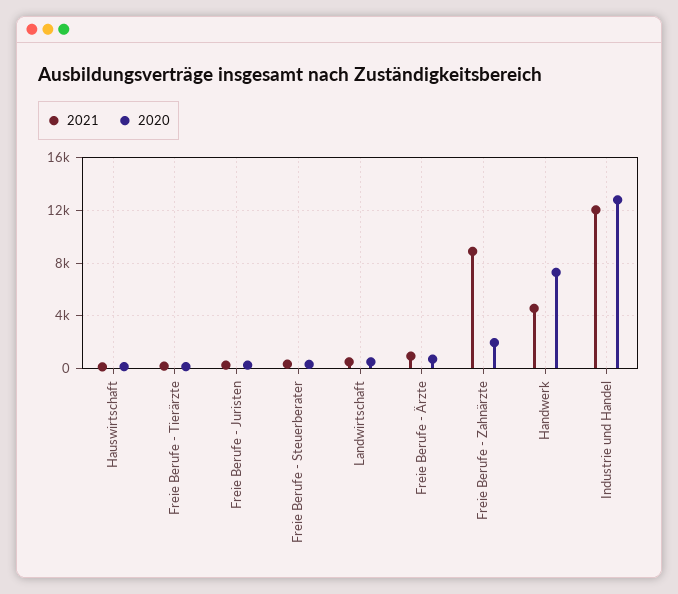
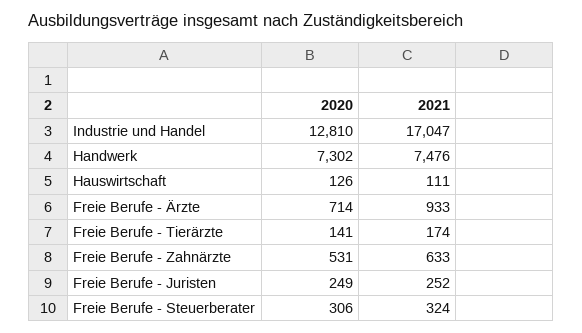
  {
    "2021": {
      "Hauswirtschaft": 111,
      "Freie Berufe - Tierärzte": 174,
      "Freie Berufe - Juristen": 252,
      "Freie Berufe - Steuerberater": 324,
-     "Landwirtschaft": 500,
      "Freie Berufe - Ärzte": 933,
-     "Freie Berufe - Zahnärzte": 9000,
+     "Freie Berufe - Zahnärzte": 633,
-     "Handwerk": 4500,
+     "Handwerk": 7476,
-     "Industrie und Handel": 12000
+     "Industrie und Handel": 17047
    },
    "2020": {
      "Hauswirtschaft": 126,
      "Freie Berufe - Tierärzte": 141,
      "Freie Berufe - Juristen": 249,
      "Freie Berufe - Steuerberater": 306,
-     "Landwirtschaft": 500,
      "Freie Berufe - Ärzte": 714,
-     "Freie Berufe - Zahnärzte": 2000,
+     "Freie Berufe - Zahnärzte": 531,
      "Handwerk": 7302,
      "Industrie und Handel": 12810
    }
  }

